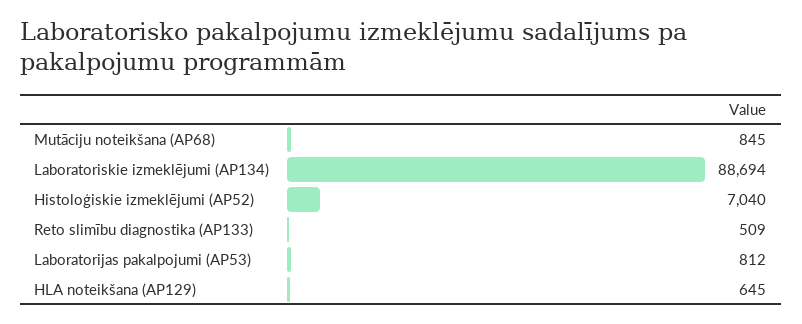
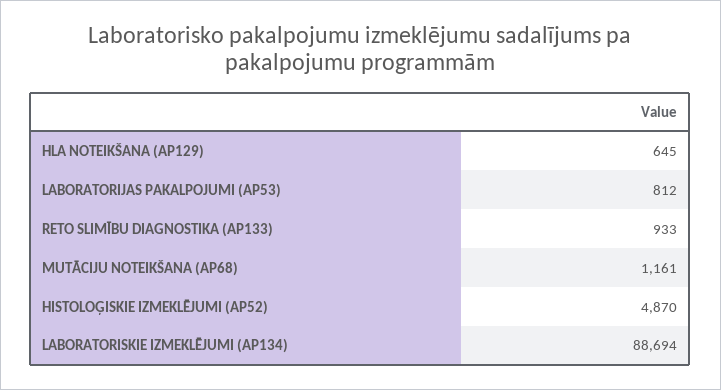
  {
-   "Mutāciju noteikšana (AP68)": 845,
+   "Mutāciju noteikšana (AP68)": 1161,
    "Laboratoriskie izmeklējumi (AP134)": 88694,
-   "Histoloģiskie izmeklējumi (AP52)": 7040,
+   "Histoloģiskie izmeklējumi (AP52)": 4870,
-   "Reto slimību diagnostika (AP133)": 509,
+   "Reto slimību diagnostika (AP133)": 933,
    "Laboratorijas pakalpojumi (AP53)": 812,
    "HLA noteikšana (AP129)": 645
  }

